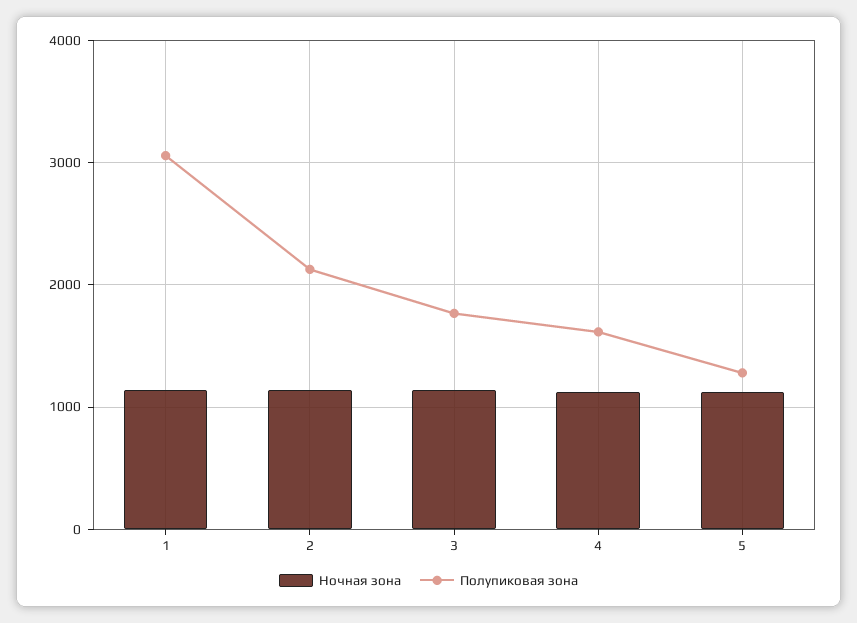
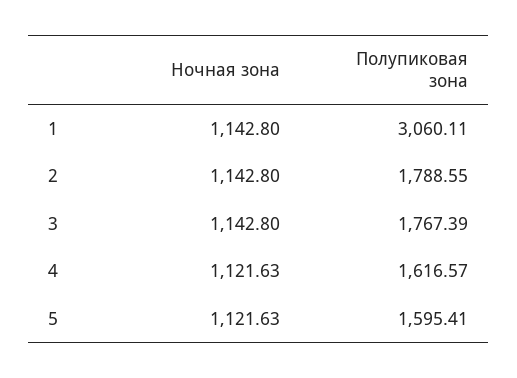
  {
    "Ночная зона": {
      "1": 1142.8,
      "2": 1142.8,
      "3": 1142.8,
      "4": 1121.63,
      "5": 1121.63
    },
    "Полупиковая зона": {
      "1": 3060.11,
-     "2": 2100,
+     "2": 1788.55,
      "3": 1767.39,
      "4": 1616.57,
-     "5": 1300
+     "5": 1595.41
    }
  }

